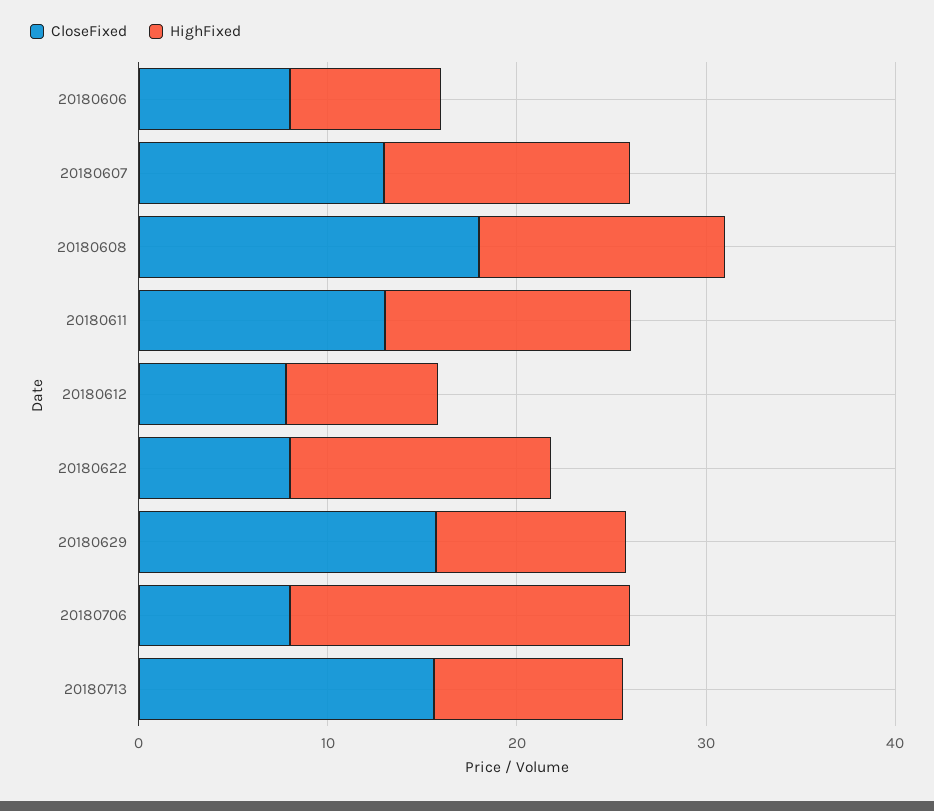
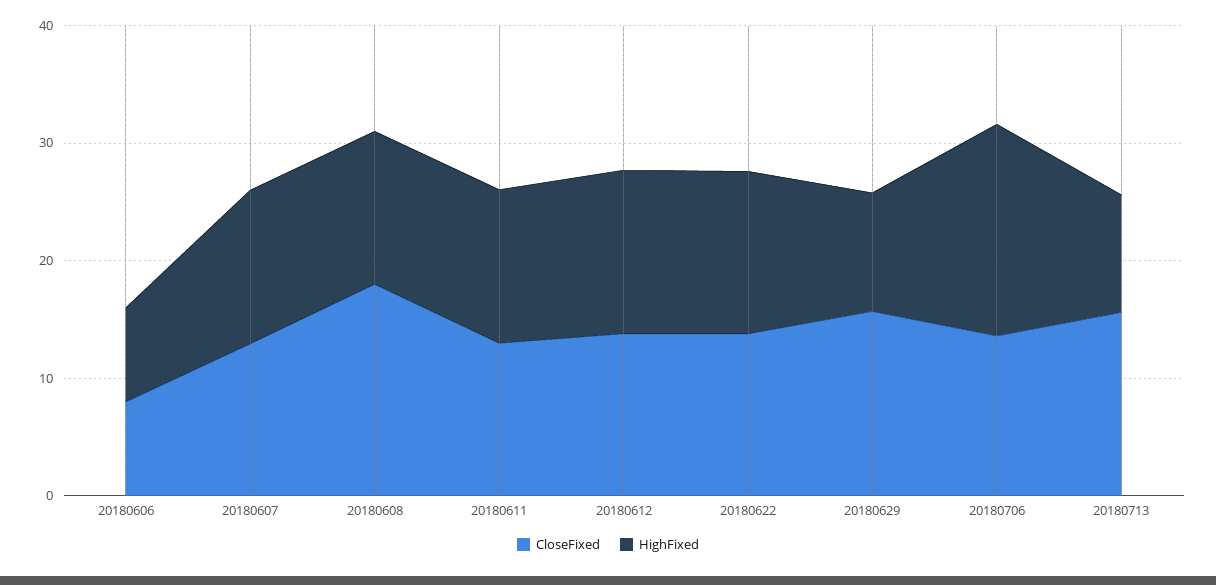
  {
    "CloseFixed": {
      "20180606": 8,
      "20180607": 12,
      "20180608": 18,
      "20180611": 14,
-     "20180612": 8,
+     "20180612": 14,
-     "20180622": 8,
+     "20180622": 14,
      "20180629": 16,
-     "20180706": 8,
+     "20180706": 14,
      "20180713": 16
    },
    "HighFixed": {
      "20180606": 8,
      "20180607": 14,
      "20180608": 14,
      "20180611": 14,
-     "20180612": 8,
+     "20180612": 14,
      "20180622": 14,
      "20180629": 10,
      "20180706": 18,
      "20180713": 10
    }
  }

